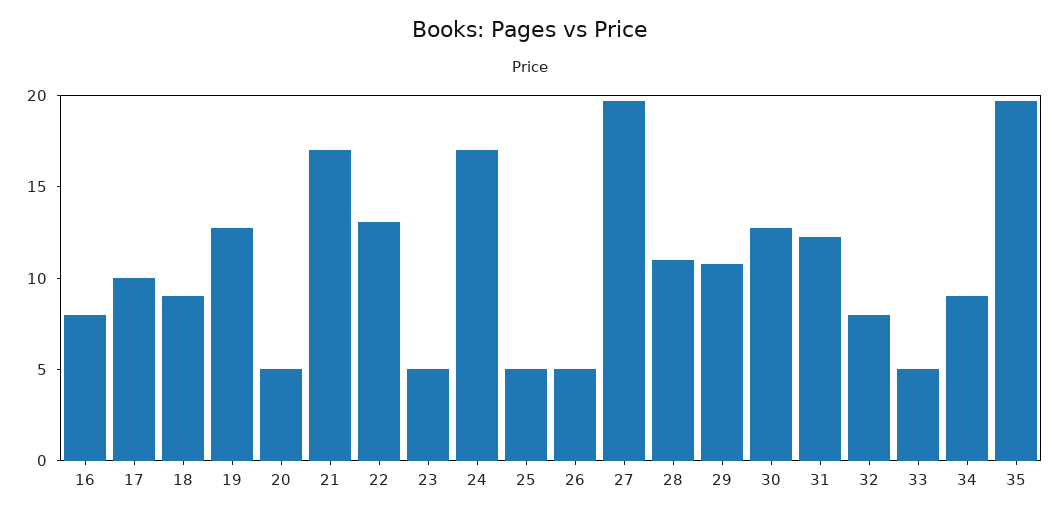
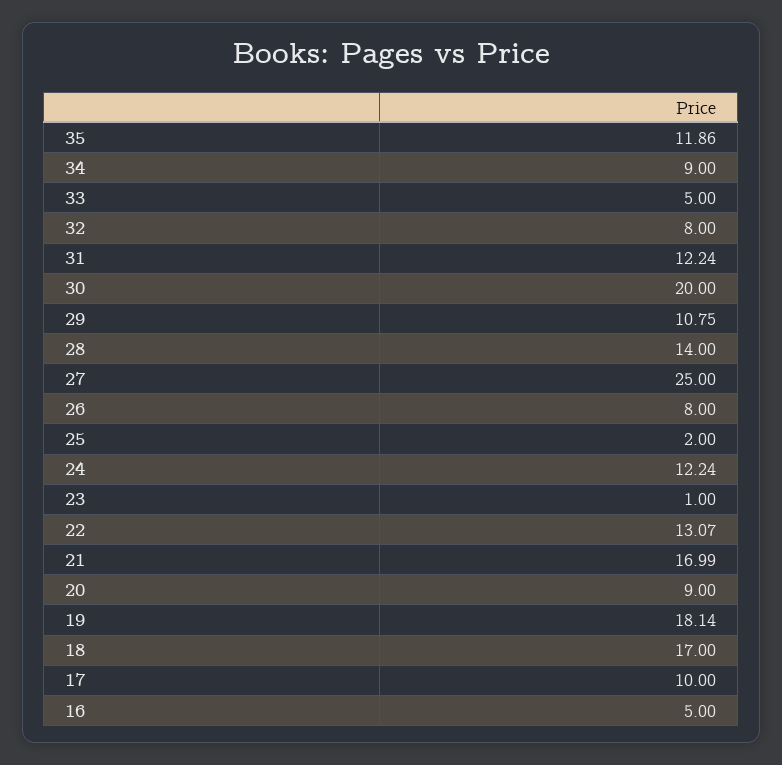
  {
-   "16": 8,
+   "16": 5,
    "17": 10,
-   "18": 9,
+   "18": 17,
-   "19": 13,
+   "19": 18.14,
-   "20": 5,
+   "20": 9,
    "21": 16.99,
    "22": 13.07,
-   "23": 5,
+   "23": 1,
-   "24": 17,
+   "24": 12.24,
-   "25": 5,
+   "25": 2,
-   "26": 5,
+   "26": 8,
-   "27": 20,
+   "27": 25,
-   "28": 11,
+   "28": 14,
    "29": 10.75,
-   "30": 13,
+   "30": 20,
    "31": 12.24,
    "32": 8,
    "33": 5,
    "34": 9,
-   "35": 20
+   "35": 11.86
  }

